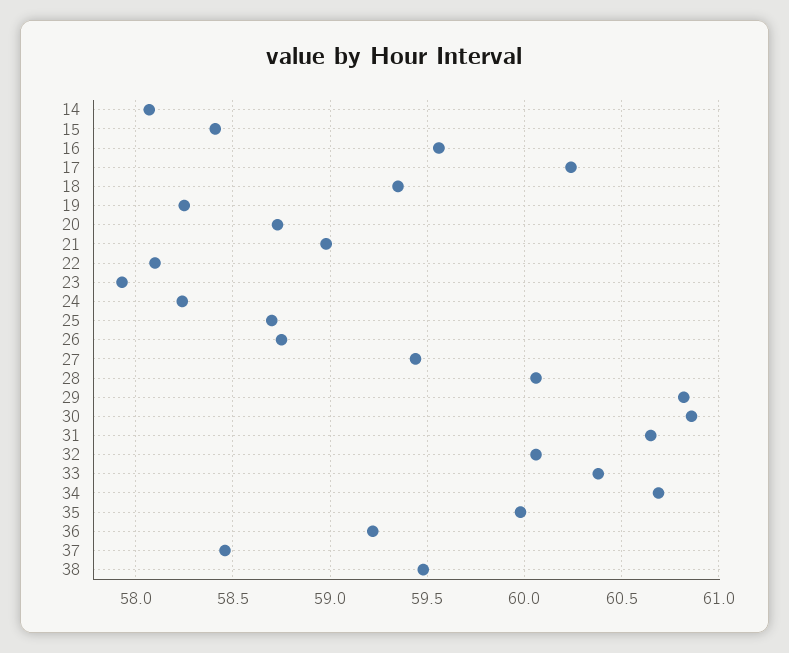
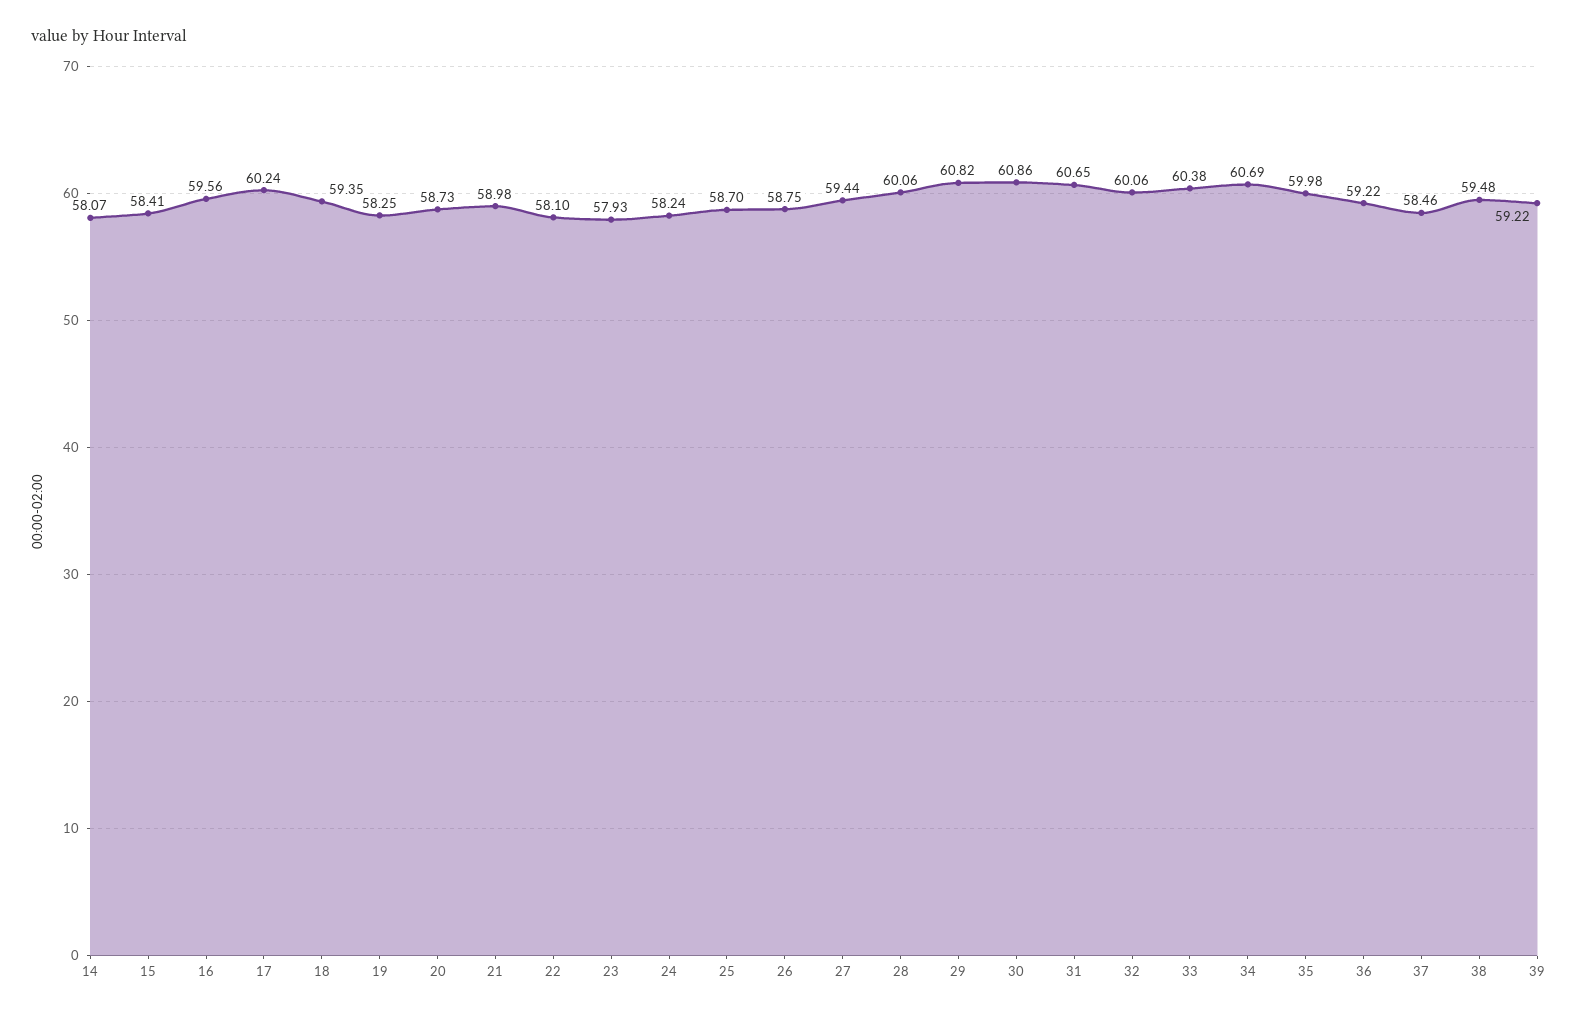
  {
    "14": 58.07,
    "15": 58.41,
    "16": 59.56,
    "17": 60.24,
    "18": 59.35,
    "19": 58.25,
    "20": 58.73,
    "21": 58.98,
    "22": 58.1,
    "23": 57.93,
    "24": 58.24,
    "25": 58.7,
    "26": 58.75,
    "27": 59.44,
    "28": 60.06,
    "29": 60.82,
    "30": 60.86,
    "31": 60.65,
    "32": 60.06,
    "33": 60.38,
    "34": 60.69,
    "35": 59.98,
    "36": 59.22,
    "37": 58.46,
-   "38": 59.48
+   "38": 59.48,
+   "39": 59.22
  }

